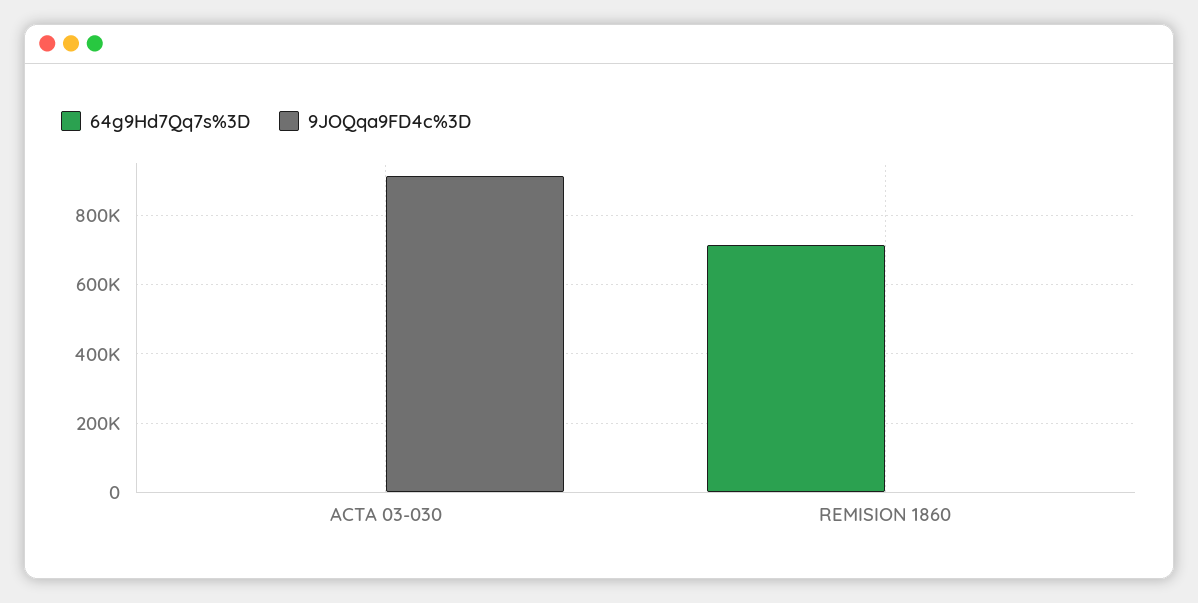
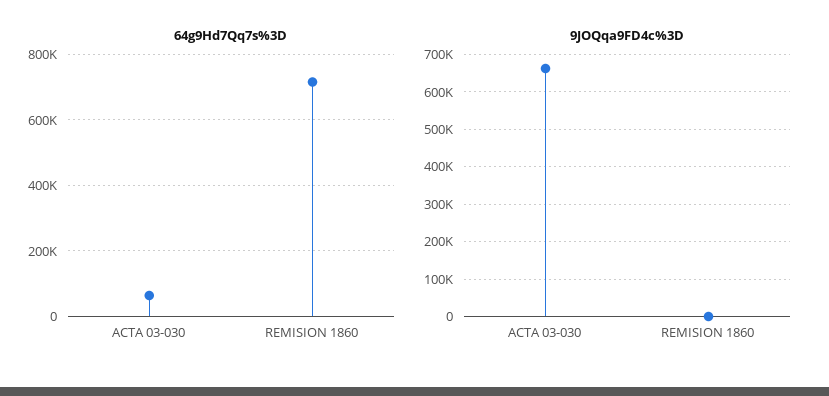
  {
    "64g9Hd7Qq7s%3D": {
-     "ACTA 03-030": 0,
+     "ACTA 03-030": 60000,
      "REMISION 1860": 720000
    },
    "9JOQqa9FD4c%3D": {
-     "ACTA 03-030": 920000,
+     "ACTA 03-030": 660000,
      "REMISION 1860": 0
    }
  }

